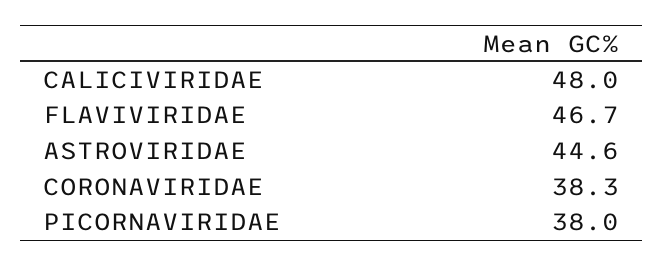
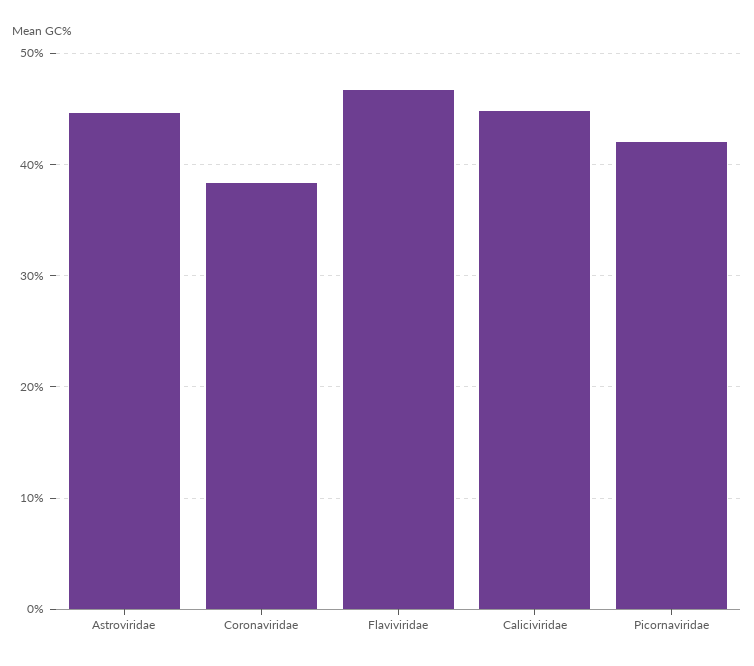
  {
-   "CALICIVIRIDAE": 48,
+   "CALICIVIRIDAE": 45,
    "FLAVIVIRIDAE": 46.7,
    "ASTROVIRIDAE": 44.6,
    "CORONAVIRIDAE": 38.3,
-   "PICORNAVIRIDAE": 38
+   "PICORNAVIRIDAE": 42
  }

